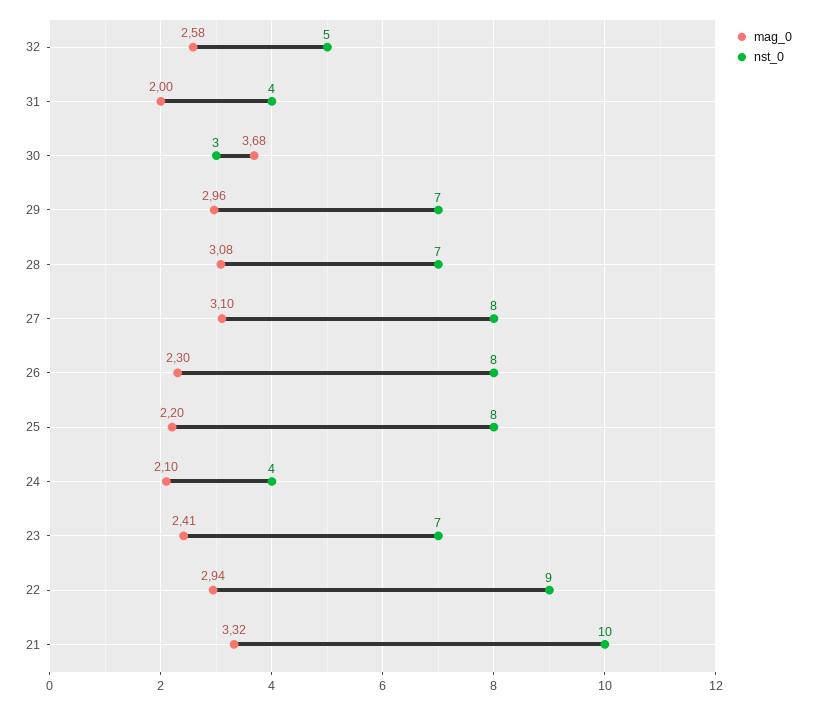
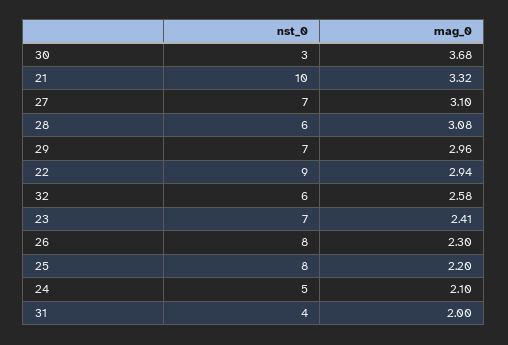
  {
    "mag_0": {
      "32": 2.58,
      "31": 2,
      "30": 3.68,
      "29": 2.96,
      "28": 3.08,
      "27": 3.1,
      "26": 2.3,
      "25": 2.2,
      "24": 2.1,
      "23": 2.41,
      "22": 2.94,
      "21": 3.32
    },
    "nst_0": {
-     "32": 5,
+     "32": 6,
      "31": 4,
      "30": 3,
      "29": 7,
-     "28": 7,
+     "28": 6,
-     "27": 8,
+     "27": 7,
      "26": 8,
      "25": 8,
-     "24": 4,
+     "24": 5,
      "23": 7,
      "22": 9,
      "21": 10
    }
  }

